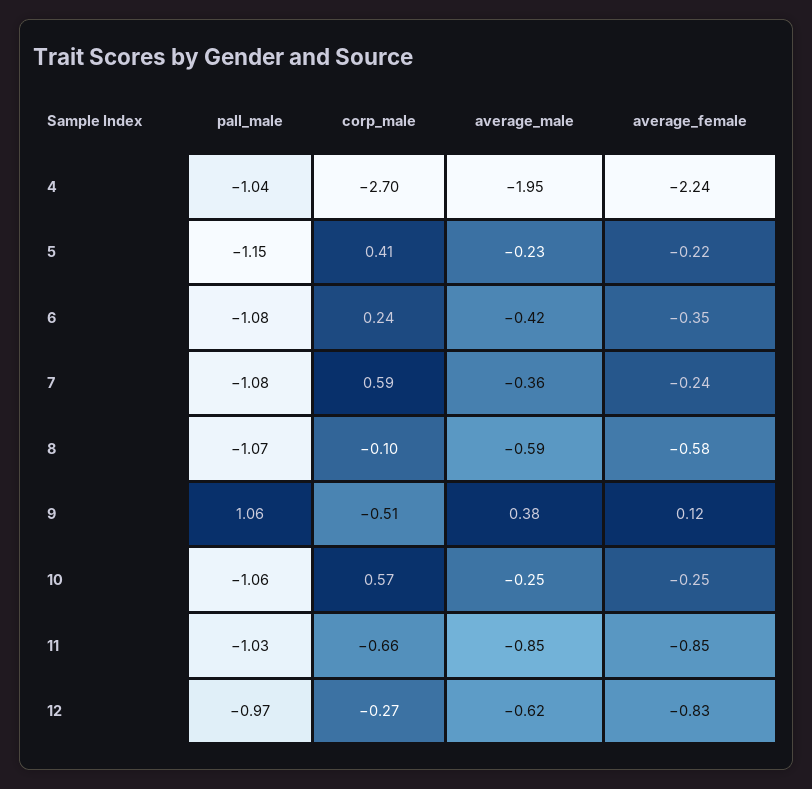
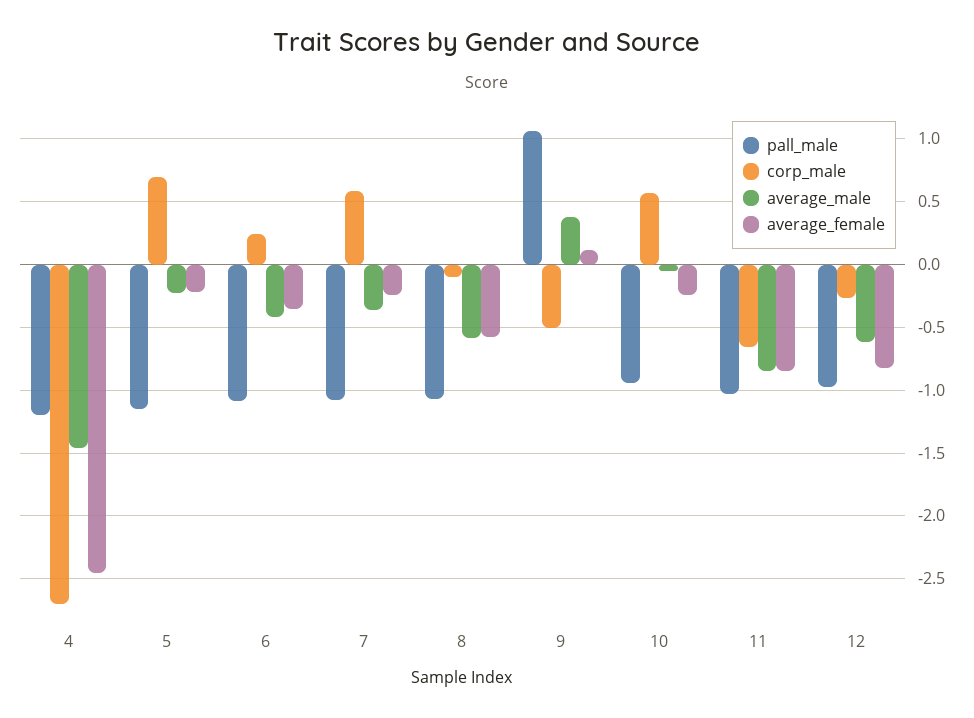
  {
    "pall_male": {
-     "4": -1.04,
+     "4": -1.2,
      "5": -1.15,
      "6": -1.08,
      "7": -1.08,
      "8": -1.07,
      "9": 1.06,
-     "10": -1.06,
+     "10": -0.95,
      "11": -1.03,
      "12": -0.97
    },
    "corp_male": {
      "4": -2.7,
-     "5": 0.41,
+     "5": 0.7,
      "6": 0.24,
      "7": 0.59,
      "8": -0.1,
      "9": -0.51,
      "10": 0.57,
      "11": -0.66,
      "12": -0.27
    },
    "average_male": {
-     "4": -1.95,
+     "4": -1.45,
      "5": -0.23,
      "6": -0.42,
      "7": -0.36,
      "8": -0.59,
      "9": 0.38,
-     "10": -0.25,
+     "10": -0.05,
      "11": -0.85,
      "12": -0.62
    },
    "average_female": {
-     "4": -2.24,
+     "4": -2.45,
      "5": -0.22,
      "6": -0.35,
      "7": -0.24,
      "8": -0.58,
      "9": 0.12,
      "10": -0.25,
      "11": -0.85,
      "12": -0.83
    }
  }

